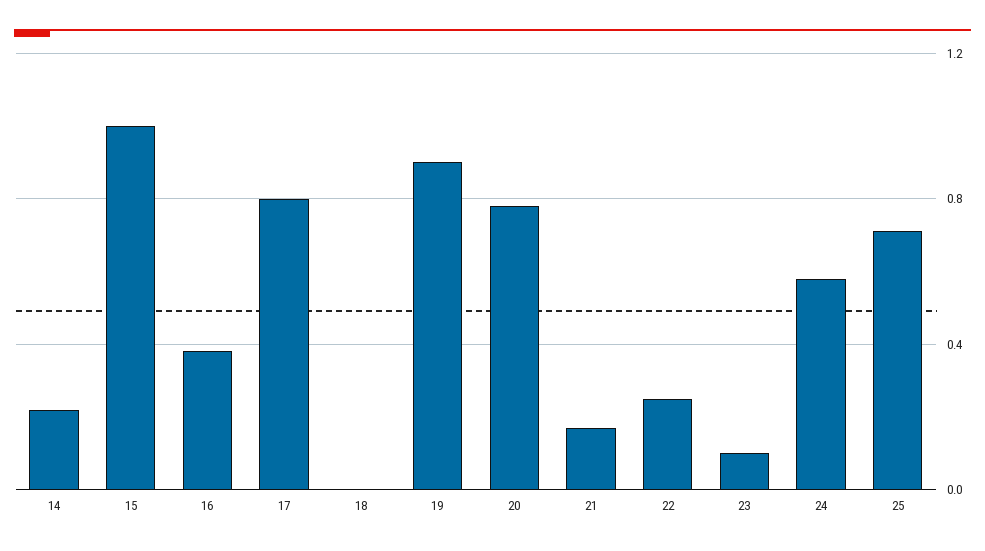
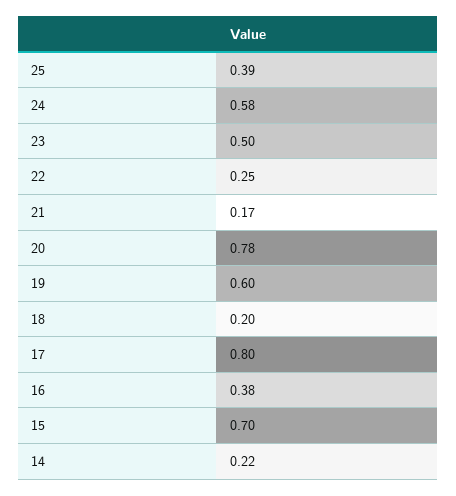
  {
    "14": 0.22,
-   "15": 1,
+   "15": 0.7,
    "16": 0.38,
    "17": 0.8,
-   "18": 0,
+   "18": 0.2,
-   "19": 0.9,
+   "19": 0.6,
    "20": 0.78,
    "21": 0.17,
    "22": 0.25,
-   "23": 0.1,
+   "23": 0.5,
    "24": 0.58,
-   "25": 0.7
+   "25": 0.39
  }

